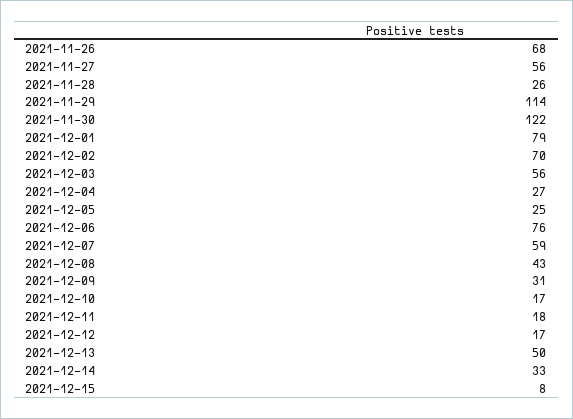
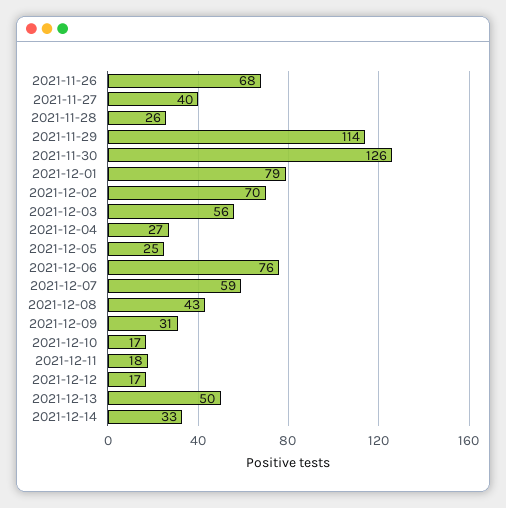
  {
    "2021-11-26": 68,
-   "2021-11-27": 56,
+   "2021-11-27": 40,
    "2021-11-28": 26,
    "2021-11-29": 114,
-   "2021-11-30": 122,
+   "2021-11-30": 126,
    "2021-12-01": 79,
    "2021-12-02": 70,
    "2021-12-03": 56,
    "2021-12-04": 27,
    "2021-12-05": 25,
    "2021-12-06": 76,
    "2021-12-07": 59,
    "2021-12-08": 43,
    "2021-12-09": 31,
    "2021-12-10": 17,
    "2021-12-11": 18,
    "2021-12-12": 17,
    "2021-12-13": 50,
-   "2021-12-14": 33,
+   "2021-12-14": 33
-   "2021-12-15": 8
  }

